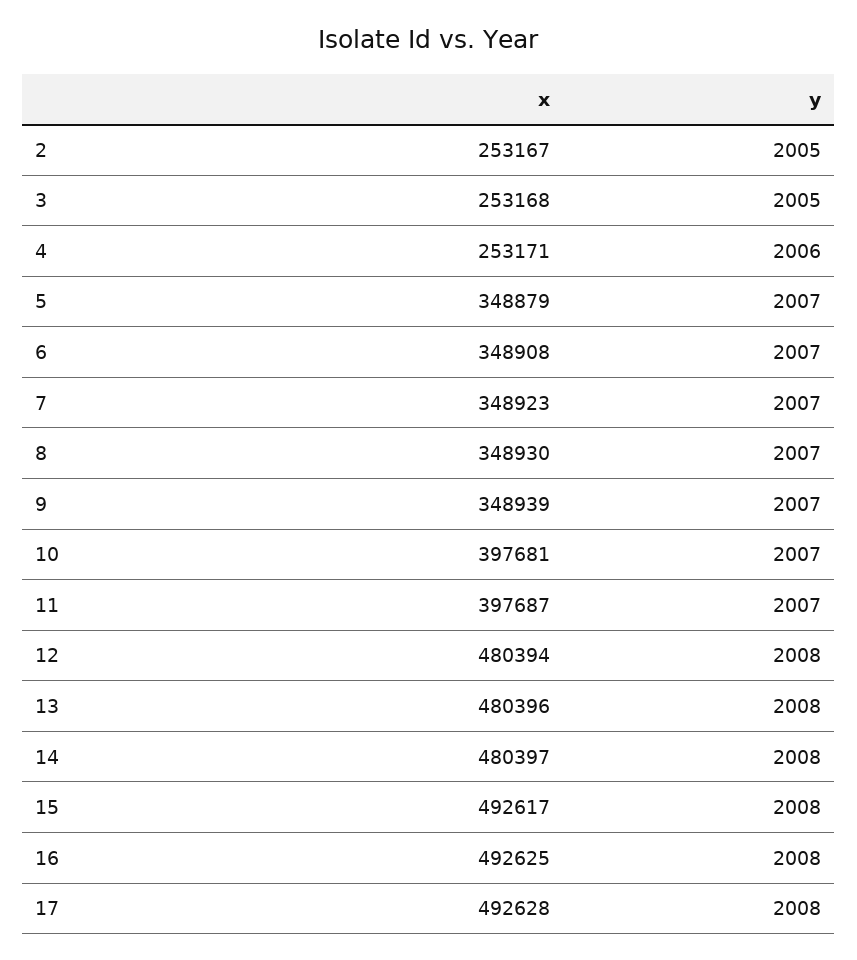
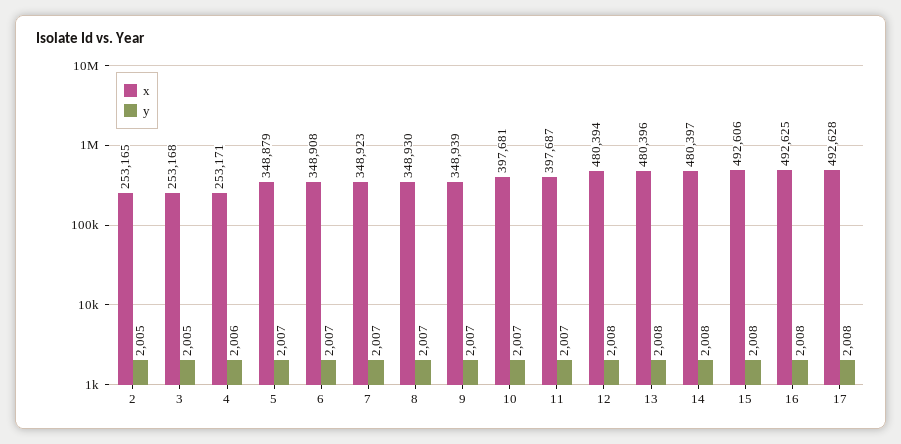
  {
    "x": {
-     "2": 253167,
+     "2": 253165,
      "3": 253168,
      "4": 253171,
      "5": 348879,
      "6": 348908,
      "7": 348923,
      "8": 348930,
      "9": 348939,
      "10": 397681,
      "11": 397687,
      "12": 480394,
      "13": 480396,
      "14": 480397,
-     "15": 492617,
+     "15": 492606,
      "16": 492625,
      "17": 492628
    },
    "y": {
      "2": 2005,
      "3": 2005,
      "4": 2006,
      "5": 2007,
      "6": 2007,
      "7": 2007,
      "8": 2007,
      "9": 2007,
      "10": 2007,
      "11": 2007,
      "12": 2008,
      "13": 2008,
      "14": 2008,
      "15": 2008,
      "16": 2008,
      "17": 2008
    }
  }

